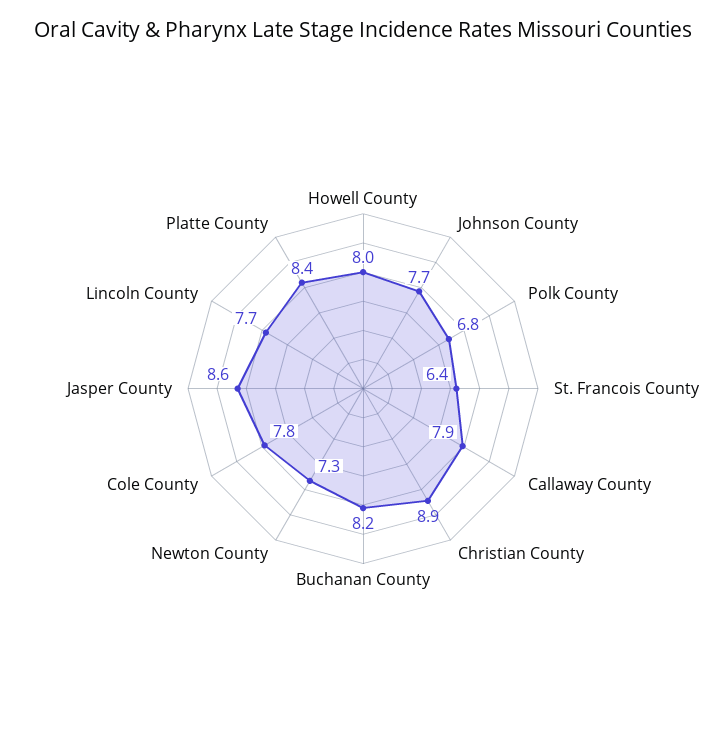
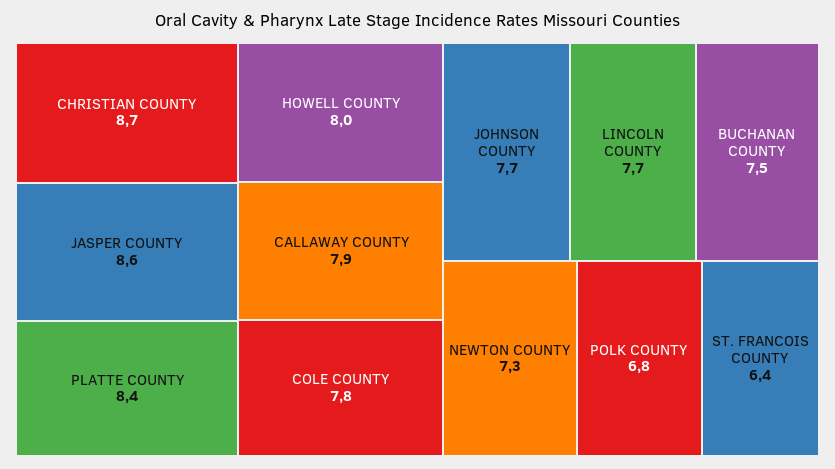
  {
    "Howell County": 8,
    "Johnson County": 7.7,
    "Polk County": 6.8,
    "St. Francois County": 6.4,
    "Callaway County": 7.9,
-   "Christian County": 8.9,
+   "Christian County": 8.7,
-   "Buchanan County": 8.2,
+   "Buchanan County": 7.5,
    "Newton County": 7.3,
    "Cole County": 7.8,
    "Jasper County": 8.6,
    "Lincoln County": 7.7,
    "Platte County": 8.4
  }

